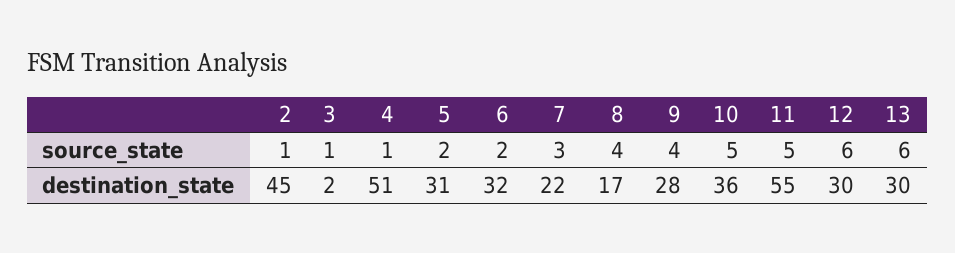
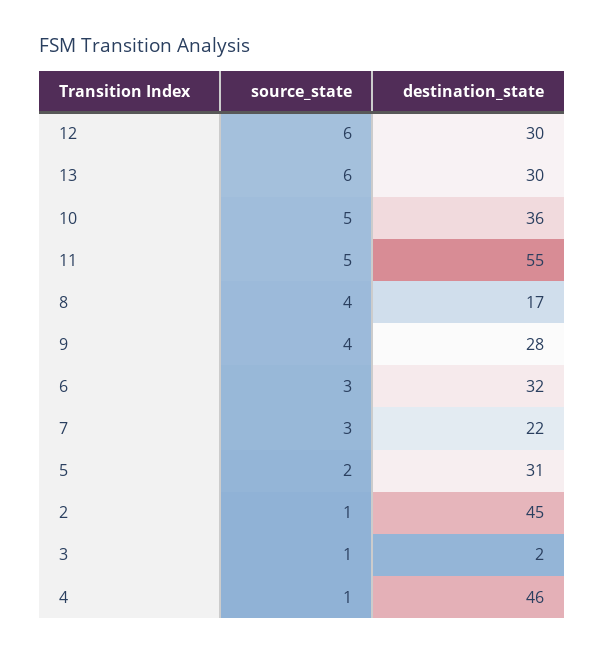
  {
    "2": {
      "source_state": 1,
      "destination_state": 45
    },
    "3": {
      "source_state": 1,
      "destination_state": 2
    },
    "4": {
      "source_state": 1,
-     "destination_state": 51
+     "destination_state": 46
    },
    "5": {
      "source_state": 2,
      "destination_state": 31
    },
    "6": {
-     "source_state": 2,
+     "source_state": 3,
      "destination_state": 32
    },
    "7": {
      "source_state": 3,
      "destination_state": 22
    },
    "8": {
      "source_state": 4,
      "destination_state": 17
    },
    "9": {
      "source_state": 4,
      "destination_state": 28
    },
    "10": {
      "source_state": 5,
      "destination_state": 36
    },
    "11": {
      "source_state": 5,
      "destination_state": 55
    },
    "12": {
      "source_state": 6,
      "destination_state": 30
    },
    "13": {
      "source_state": 6,
      "destination_state": 30
    }
  }

